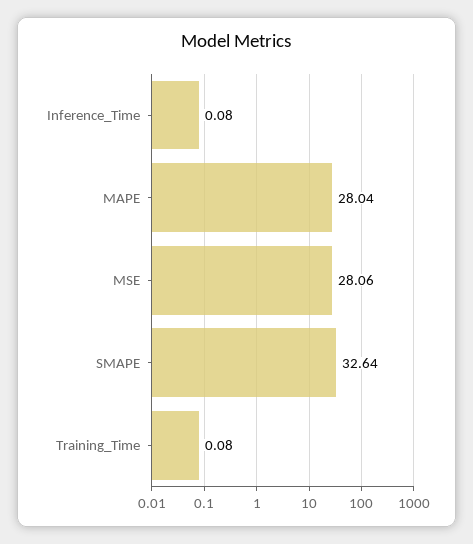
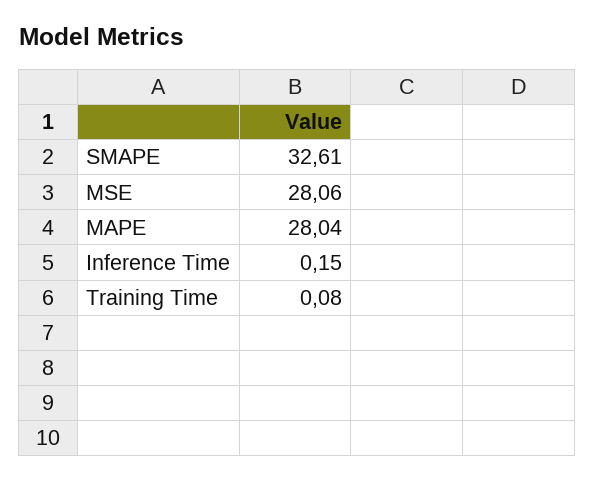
  {
-   "Inference_Time": 0.08,
+   "Inference_Time": 0.15,
    "MAPE": 28.04,
    "MSE": 28.06,
-   "SMAPE": 32.64,
+   "SMAPE": 32.61,
    "Training_Time": 0.08
  }

